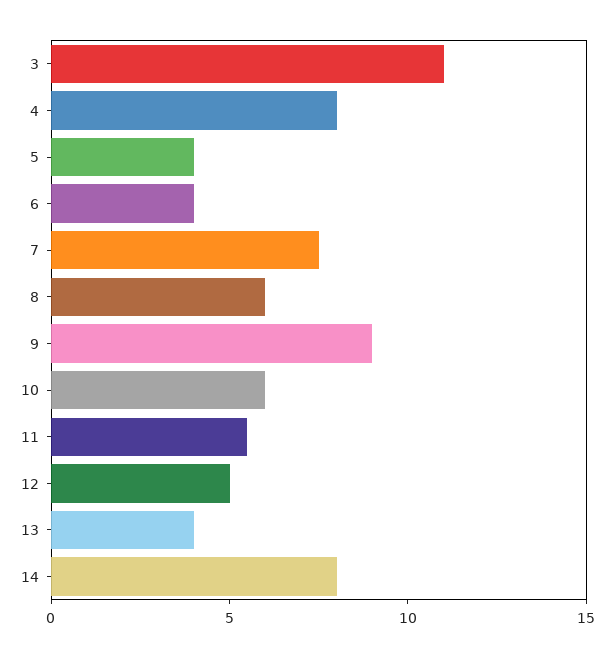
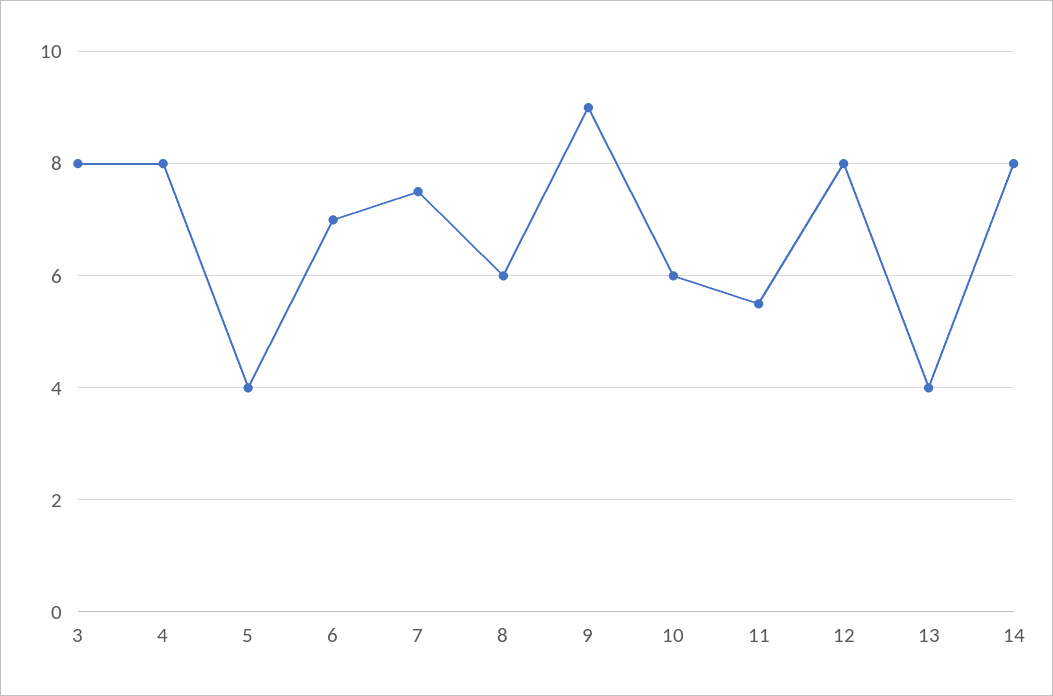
  {
-   "3": 11,
+   "3": 8,
    "4": 8,
    "5": 4,
-   "6": 4,
+   "6": 7,
    "7": 7.5,
    "8": 6,
    "9": 9,
    "10": 6,
    "11": 5.5,
-   "12": 5,
+   "12": 8,
    "13": 4,
    "14": 8
  }

